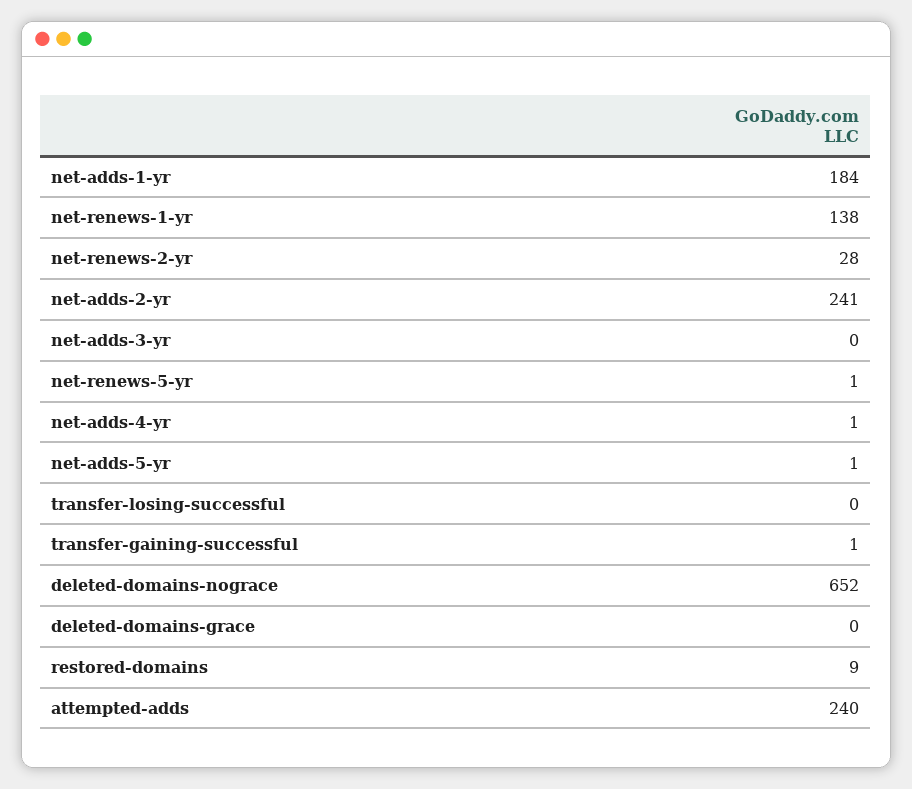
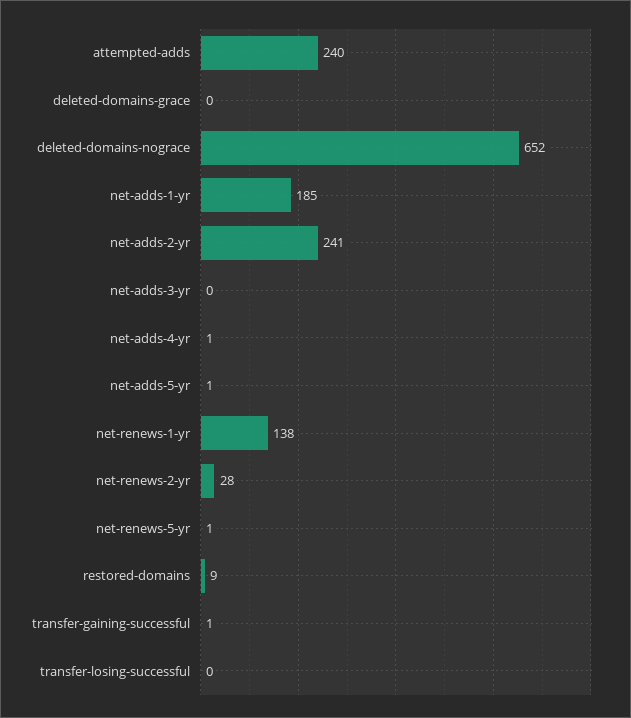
  {
-   "net-adds-1-yr": 184,
+   "net-adds-1-yr": 185,
    "net-renews-1-yr": 138,
    "net-renews-2-yr": 28,
    "net-adds-2-yr": 241,
    "net-adds-3-yr": 0,
    "net-renews-5-yr": 1,
    "net-adds-4-yr": 1,
    "net-adds-5-yr": 1,
    "transfer-losing-successful": 0,
    "transfer-gaining-successful": 1,
    "deleted-domains-nograce": 652,
    "deleted-domains-grace": 0,
    "restored-domains": 9,
    "attempted-adds": 240
  }

